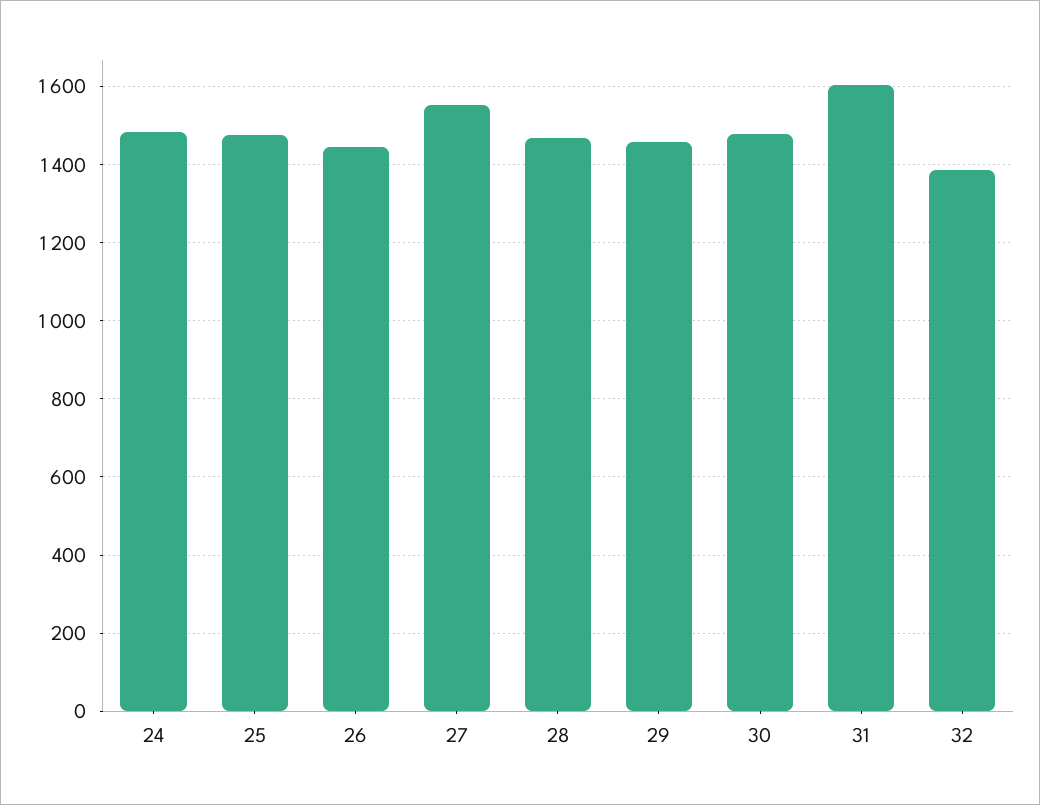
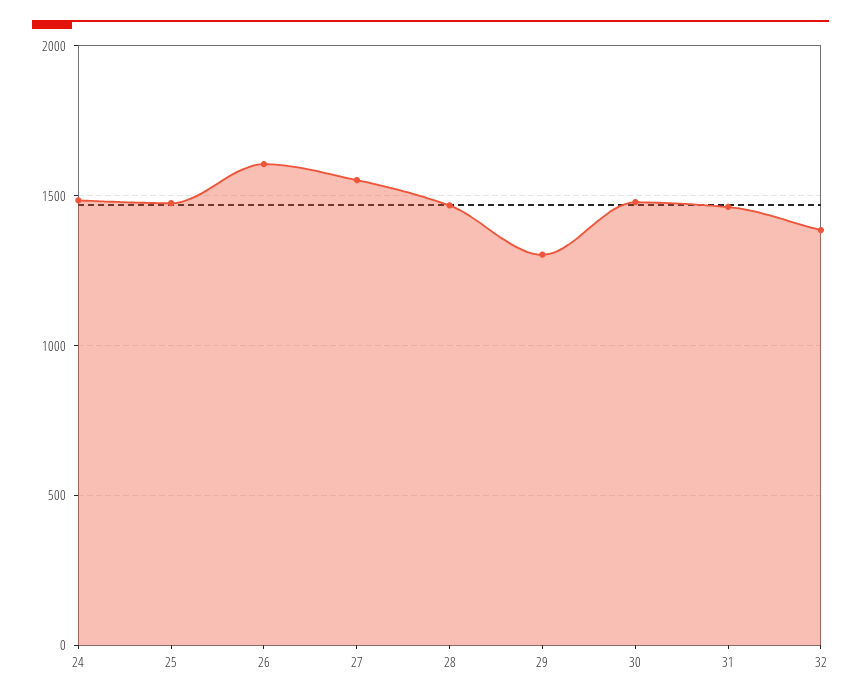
  {
    "24": 1480,
    "25": 1480,
-   "26": 1440,
+   "26": 1600,
    "27": 1560,
    "28": 1460,
-   "29": 1460,
+   "29": 1300,
    "30": 1480,
-   "31": 1600,
+   "31": 1450,
    "32": 1380
  }

